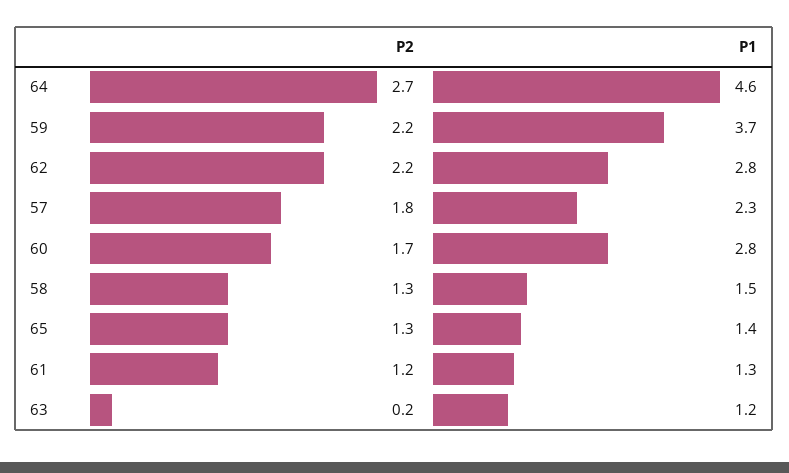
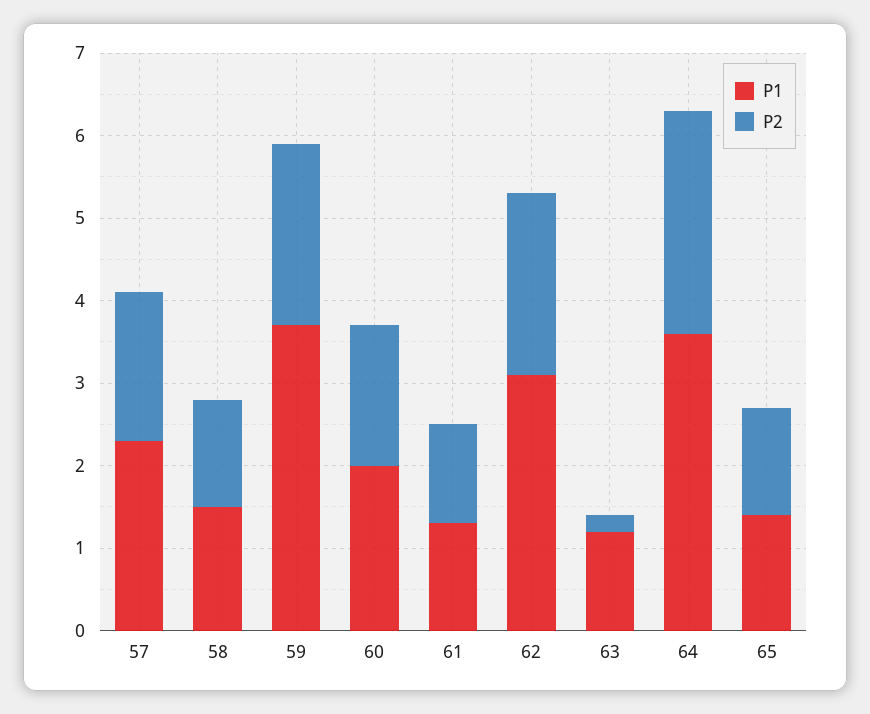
  {
    "P2": {
      "64": 2.7,
      "59": 2.2,
      "62": 2.2,
      "57": 1.8,
      "60": 1.7,
      "58": 1.3,
      "65": 1.3,
      "61": 1.2,
      "63": 0.2
    },
    "P1": {
-     "64": 4.6,
+     "64": 3.6,
      "59": 3.7,
-     "62": 2.8,
+     "62": 3.1,
      "57": 2.3,
-     "60": 2.8,
+     "60": 2,
      "58": 1.5,
      "65": 1.4,
      "61": 1.3,
      "63": 1.2
    }
  }

